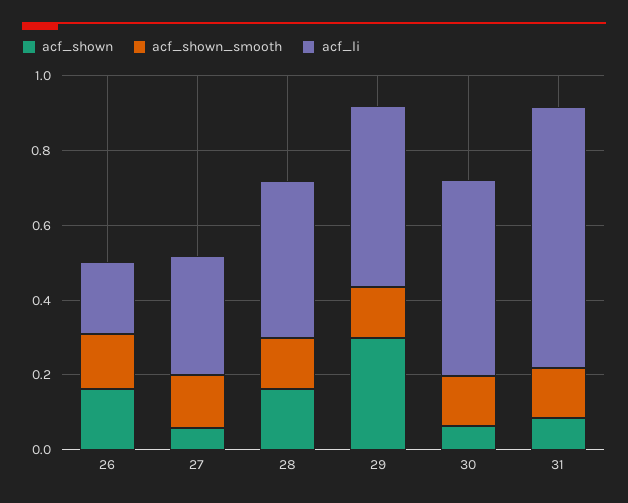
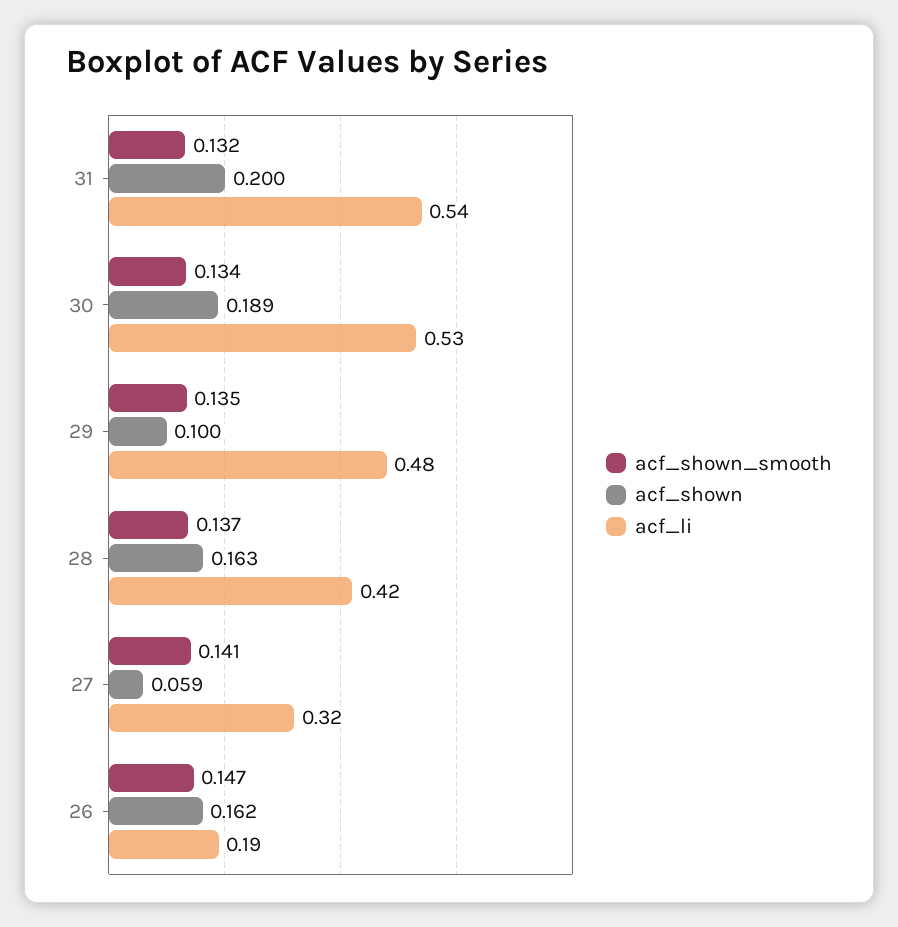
  {
    "acf_shown": {
      "26": 0.162,
      "27": 0.059,
      "28": 0.163,
-     "29": 0.3,
+     "29": 0.1,
-     "30": 0.05,
+     "30": 0.189,
-     "31": 0.1
+     "31": 0.2
    },
    "acf_shown_smooth": {
      "26": 0.147,
      "27": 0.141,
      "28": 0.137,
      "29": 0.135,
      "30": 0.134,
      "31": 0.132
    },
    "acf_li": {
      "26": 0.19,
      "27": 0.32,
      "28": 0.42,
      "29": 0.48,
      "30": 0.53,
-     "31": 0.7
+     "31": 0.54
    }
  }

